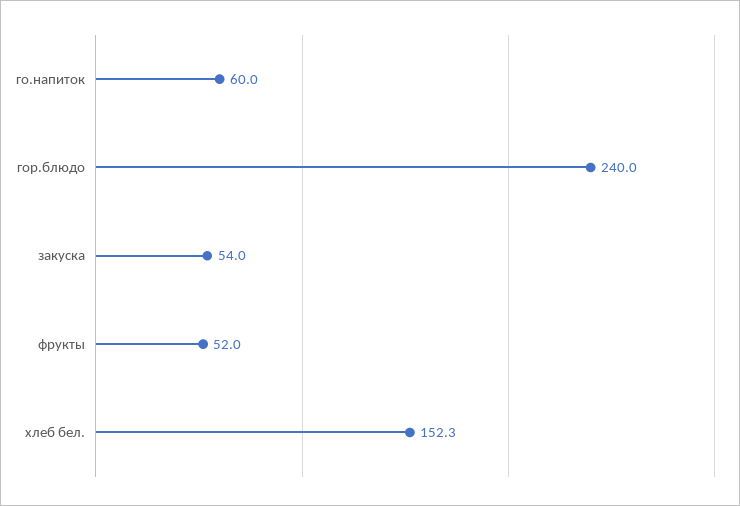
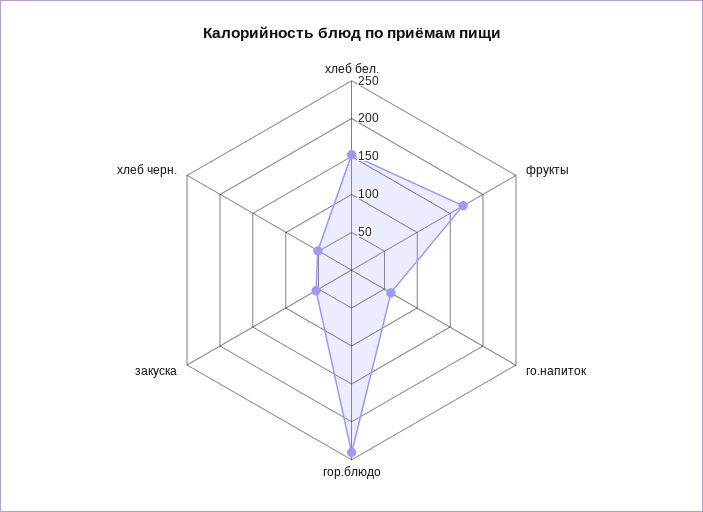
  {
    "го.напиток": 60,
    "гор.блюдо": 240,
    "закуска": 54,
-   "фрукты": 52,
+   "фрукты": 175,
-   "хлеб бел.": 152.3
+   "хлеб бел.": 152.3,
+   "хлеб черн.": 50
  }

